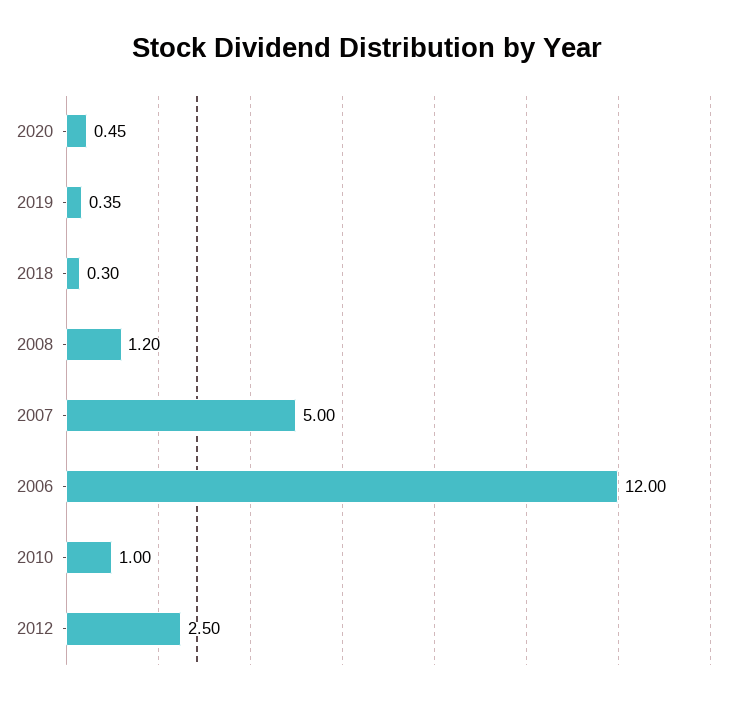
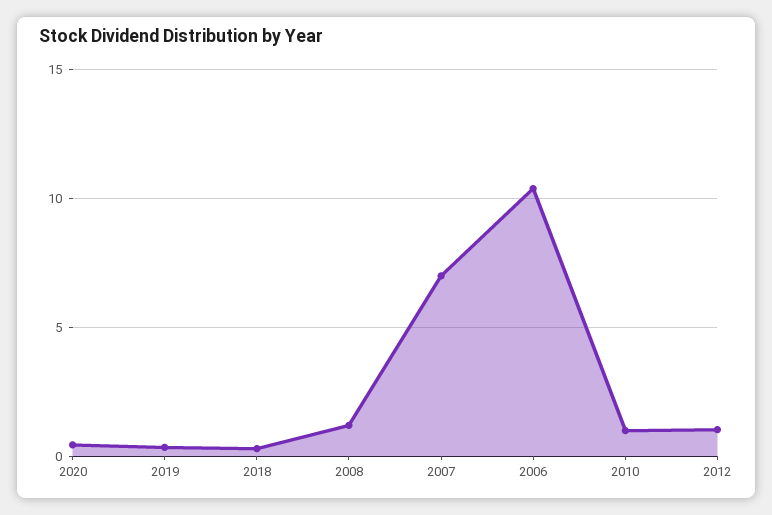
  {
    "2020": 0.45,
    "2019": 0.35,
    "2018": 0.3,
    "2008": 1.2,
-   "2007": 5,
+   "2007": 7,
-   "2006": 12,
+   "2006": 10.5,
    "2010": 1,
-   "2012": 2.5
+   "2012": 1
  }

